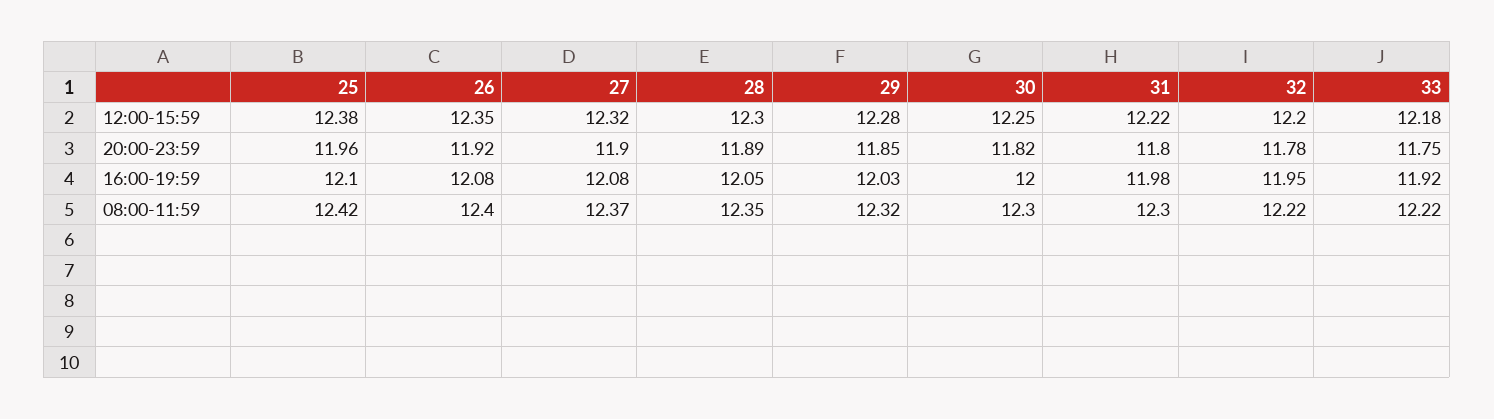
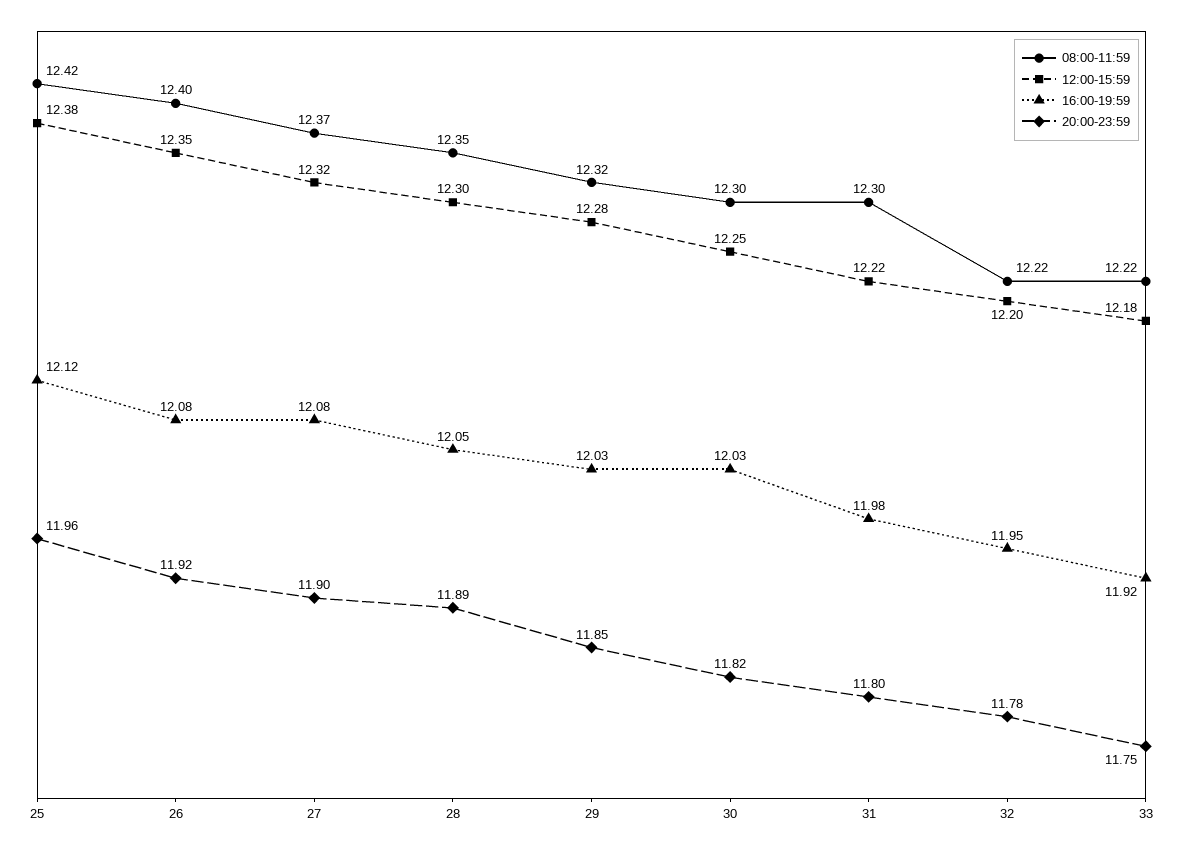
  {
    "12:00-15:59": {
      "25": 12.38,
      "26": 12.35,
      "27": 12.32,
      "28": 12.3,
      "29": 12.28,
      "30": 12.25,
      "31": 12.22,
      "32": 12.2,
      "33": 12.18
    },
    "20:00-23:59": {
      "25": 11.96,
      "26": 11.92,
      "27": 11.9,
      "28": 11.89,
      "29": 11.85,
      "30": 11.82,
      "31": 11.8,
      "32": 11.78,
      "33": 11.75
    },
    "16:00-19:59": {
-     "25": 12.1,
+     "25": 12.12,
      "26": 12.08,
      "27": 12.08,
      "28": 12.05,
      "29": 12.03,
-     "30": 12,
+     "30": 12.03,
      "31": 11.98,
      "32": 11.95,
      "33": 11.92
    },
    "08:00-11:59": {
      "25": 12.42,
      "26": 12.4,
      "27": 12.37,
      "28": 12.35,
      "29": 12.32,
      "30": 12.3,
      "31": 12.3,
      "32": 12.22,
      "33": 12.22
    }
  }

